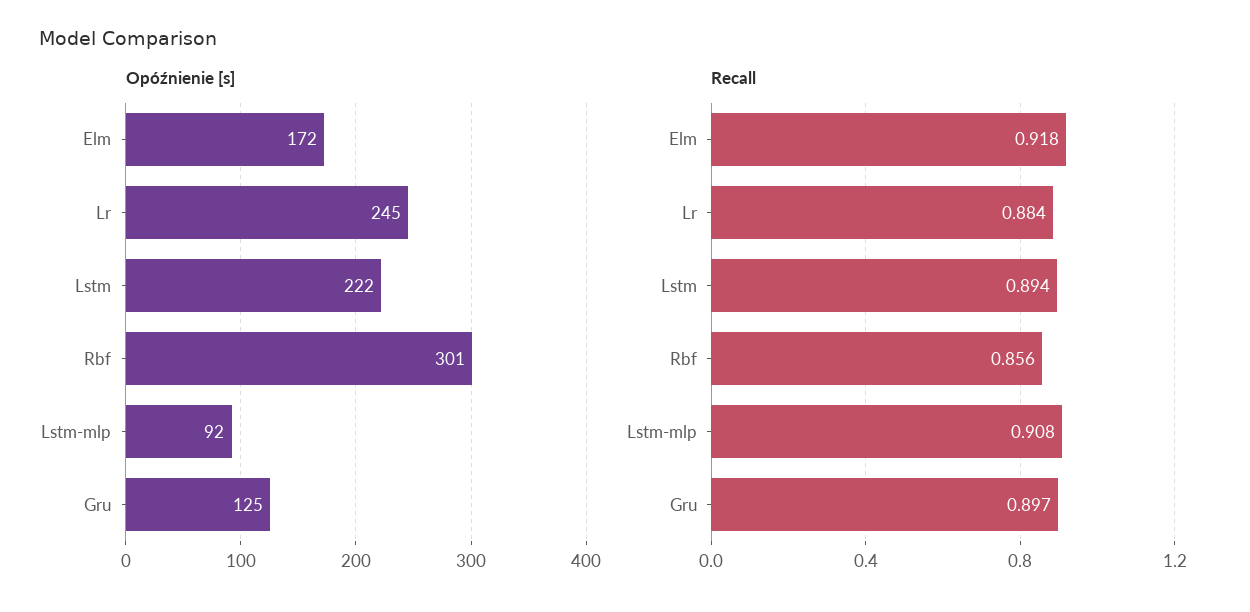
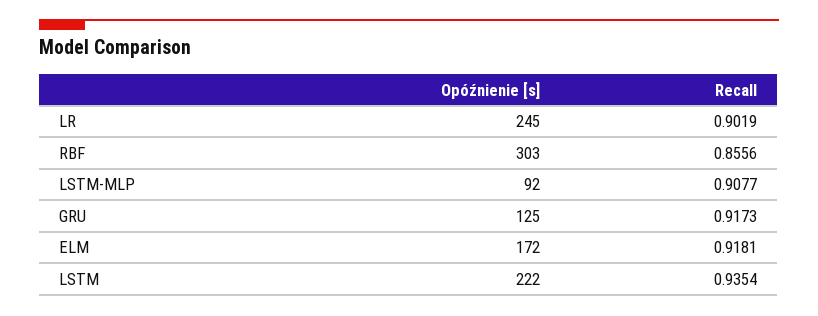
  {
    "Opóźnienie [s]": {
      "Elm": 172,
      "Lr": 245,
      "Lstm": 222,
-     "Rbf": 301,
+     "Rbf": 303,
      "Lstm-mlp": 92,
      "Gru": 125
    },
    "Recall": {
      "Elm": 0.9181,
-     "Lr": 0.884,
+     "Lr": 0.9019,
-     "Lstm": 0.894,
+     "Lstm": 0.9354,
      "Rbf": 0.8556,
      "Lstm-mlp": 0.9077,
-     "Gru": 0.897
+     "Gru": 0.9173
    }
  }

